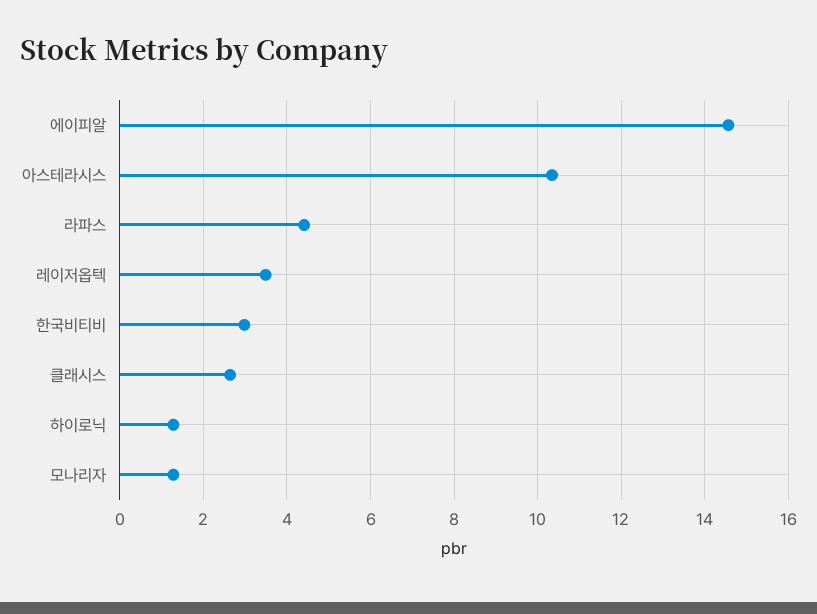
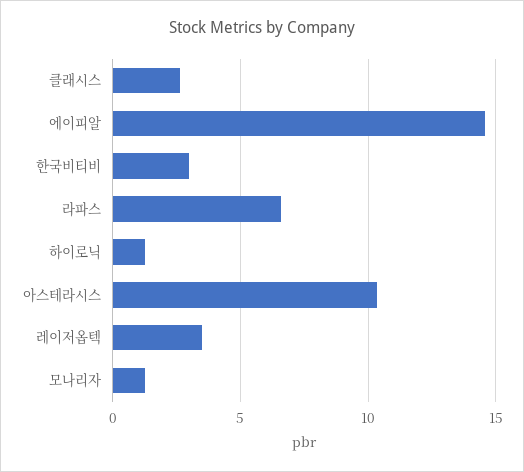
  {
    "에이피알": 14.6,
    "아스테라시스": 10.4,
-   "라파스": 4.4,
+   "라파스": 6.5,
    "레이저옵텍": 3.4,
    "한국비티비": 3,
    "클래시스": 2.6,
    "하이로닉": 1.2,
    "모나리자": 1.2
  }

